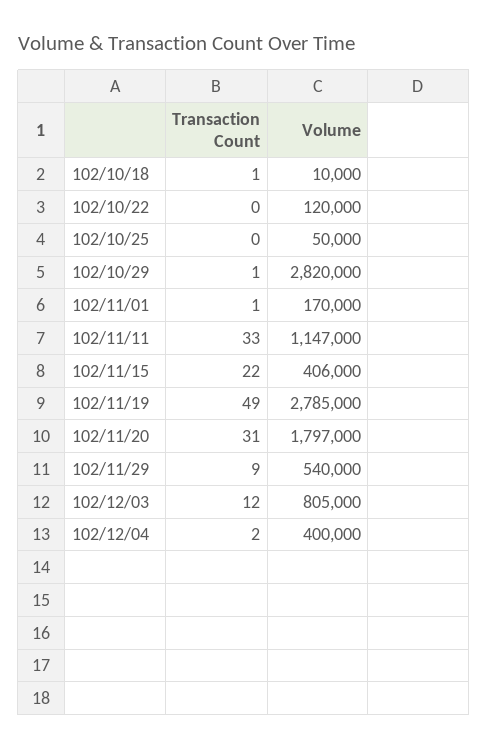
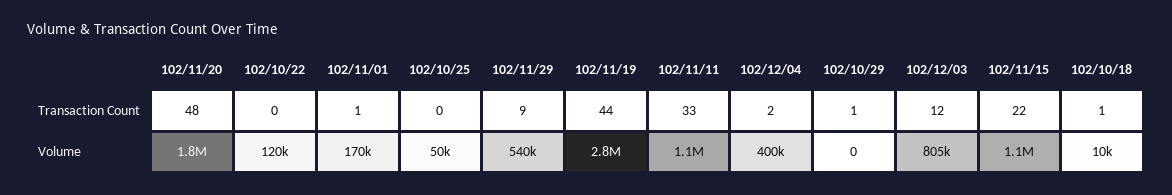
  {
    "Transaction Count": {
      "102/10/18": 1,
      "102/10/22": 0,
      "102/10/25": 0,
      "102/10/29": 1,
      "102/11/01": 1,
      "102/11/11": 33,
      "102/11/15": 22,
-     "102/11/19": 49,
+     "102/11/19": 44,
-     "102/11/20": 31,
+     "102/11/20": 48,
      "102/11/29": 9,
      "102/12/03": 12,
      "102/12/04": 2
    },
    "Volume": {
      "102/10/18": 10000,
      "102/10/22": 120000,
      "102/10/25": 50000,
-     "102/10/29": 2820000,
+     "102/10/29": 0,
      "102/11/01": 170000,
      "102/11/11": 1147000,
-     "102/11/15": 406000,
+     "102/11/15": 1100000,
      "102/11/19": 2785000,
      "102/11/20": 1797000,
      "102/11/29": 540000,
      "102/12/03": 805000,
      "102/12/04": 400000
    }
  }

